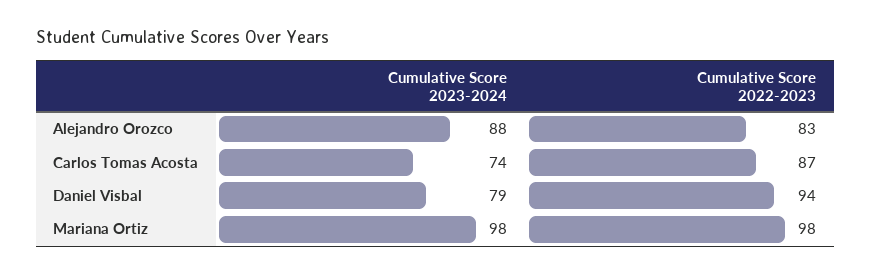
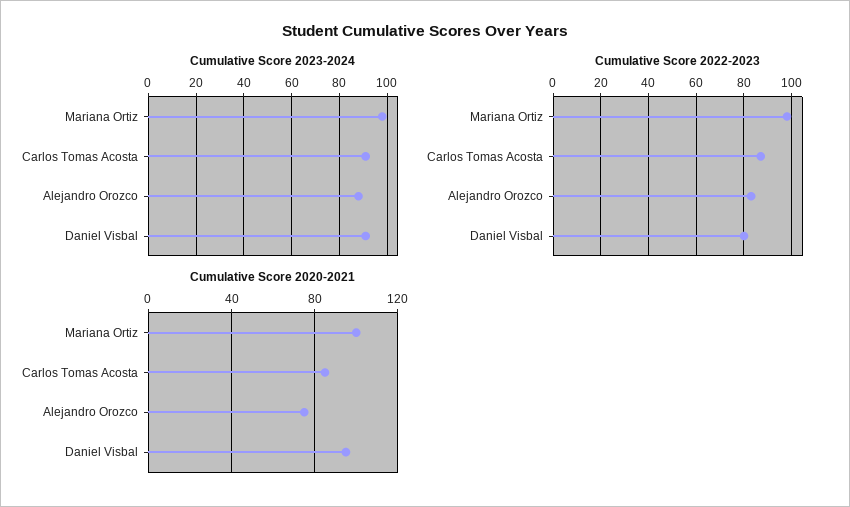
  {
    "Cumulative Score 2023-2024": {
      "Alejandro Orozco": 88,
-     "Carlos Tomas Acosta": 74,
+     "Carlos Tomas Acosta": 90,
-     "Daniel Visbal": 79,
+     "Daniel Visbal": 90,
      "Mariana Ortiz": 98
    },
    "Cumulative Score 2022-2023": {
      "Alejandro Orozco": 83,
      "Carlos Tomas Acosta": 87,
-     "Daniel Visbal": 94,
+     "Daniel Visbal": 80,
      "Mariana Ortiz": 98
-   }
+   },
+   "Cumulative Score 2020-2021": {
+     "Mariana Ortiz": 100,
+     "Carlos Tomas Acosta": 85,
+     "Alejandro Orozco": 75,
+     "Daniel Visbal": 95
+   }
  }

